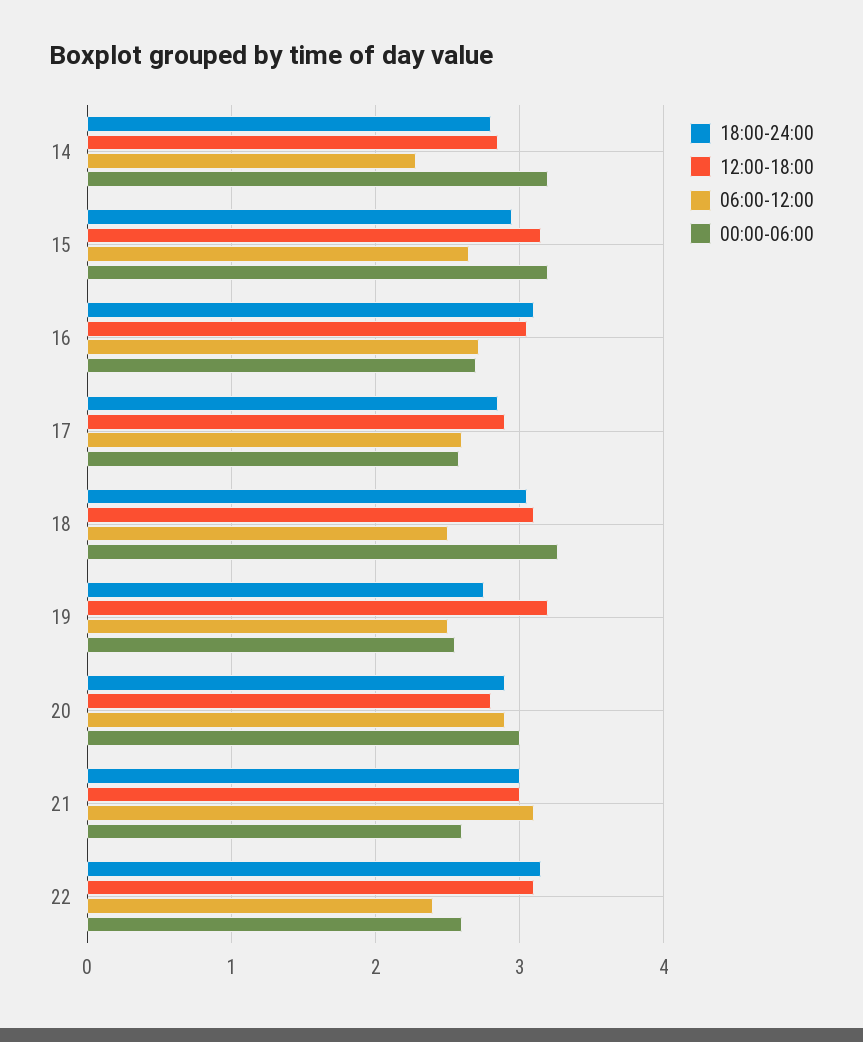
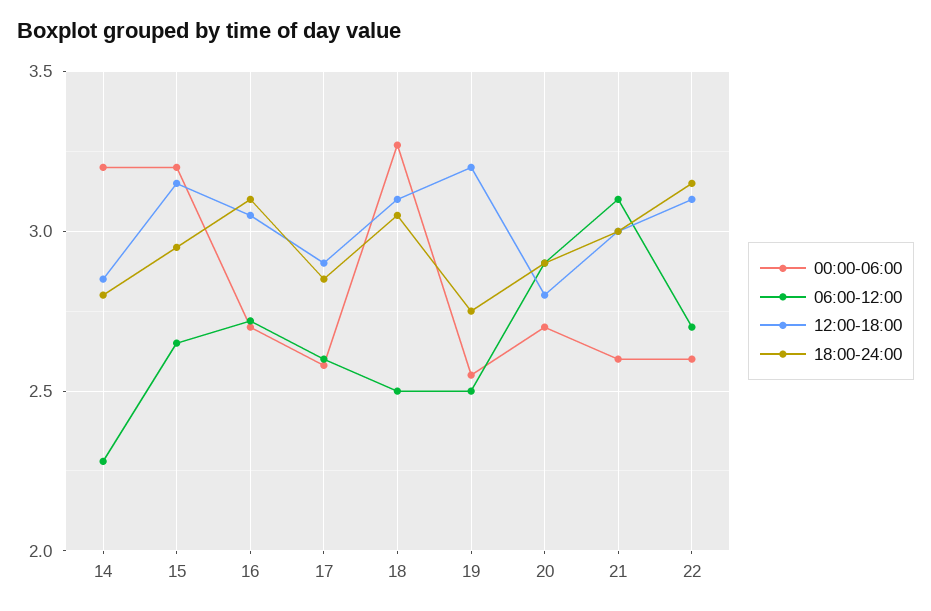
  {
    "18:00-24:00": {
      "14": 2.8,
      "15": 2.95,
      "16": 3.1,
      "17": 2.85,
      "18": 3.05,
      "19": 2.75,
      "20": 2.9,
      "21": 3,
      "22": 3.15
    },
    "12:00-18:00": {
      "14": 2.85,
      "15": 3.15,
      "16": 3.05,
      "17": 2.9,
      "18": 3.1,
      "19": 3.2,
      "20": 2.8,
      "21": 3,
      "22": 3.1
    },
    "06:00-12:00": {
      "14": 2.3,
      "15": 2.65,
      "16": 2.7,
      "17": 2.6,
      "18": 2.5,
      "19": 2.5,
      "20": 2.9,
      "21": 3.1,
-     "22": 2.4
+     "22": 2.7
    },
    "00:00-06:00": {
      "14": 3.2,
      "15": 3.2,
      "16": 2.7,
      "17": 2.6,
      "18": 3.25,
      "19": 2.55,
-     "20": 3,
+     "20": 2.7,
      "21": 2.6,
      "22": 2.6
    }
  }

